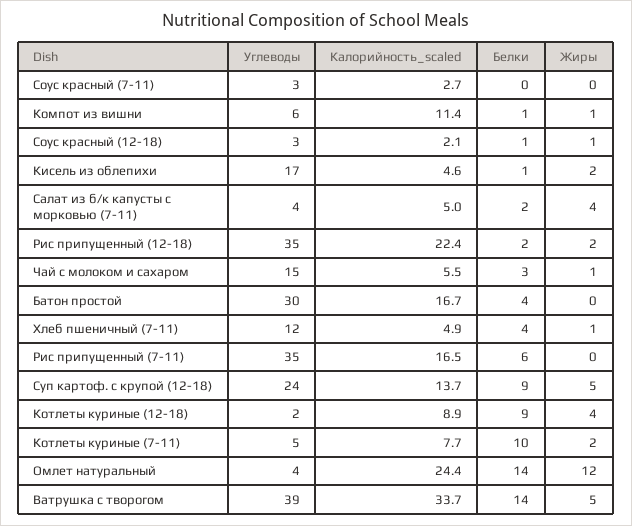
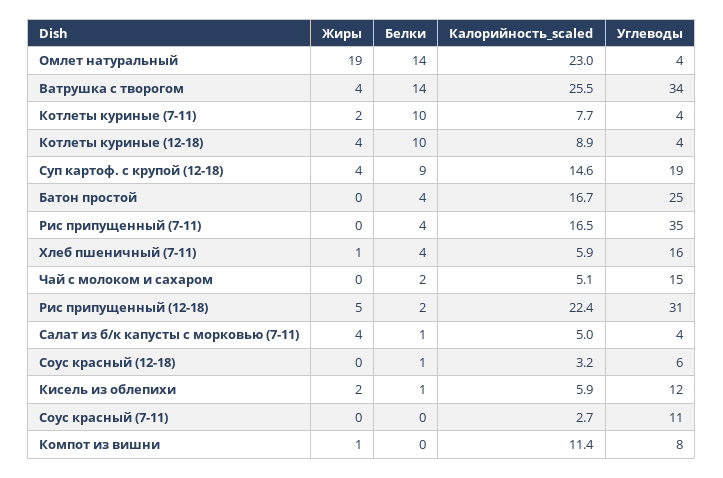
  {
    "Углеводы": {
-     "Соус красный (7-11)": 3,
+     "Соус красный (7-11)": 11,
-     "Компот из вишни": 6,
+     "Компот из вишни": 8,
-     "Соус красный (12-18)": 3,
+     "Соус красный (12-18)": 6,
-     "Кисель из облепихи": 17,
+     "Кисель из облепихи": 12,
      "Салат из б/к капусты с морковью (7-11)": 4,
-     "Рис припущенный (12-18)": 35,
+     "Рис припущенный (12-18)": 31,
      "Чай с молоком и сахаром": 15,
-     "Батон простой": 30,
+     "Батон простой": 25,
-     "Хлеб пшеничный (7-11)": 12,
+     "Хлеб пшеничный (7-11)": 16,
      "Рис припущенный (7-11)": 35,
-     "Суп картоф. с крупой (12-18)": 24,
+     "Суп картоф. с крупой (12-18)": 19,
-     "Котлеты куриные (12-18)": 2,
+     "Котлеты куриные (12-18)": 4,
-     "Котлеты куриные (7-11)": 5,
+     "Котлеты куриные (7-11)": 4,
      "Омлет натуральный": 4,
-     "Ватрушка с творогом": 39
+     "Ватрушка с творогом": 34
    },
    "Калорийность_scaled": {
      "Соус красный (7-11)": 2.7,
      "Компот из вишни": 11.4,
-     "Соус красный (12-18)": 2.1,
+     "Соус красный (12-18)": 3.2,
-     "Кисель из облепихи": 4.6,
+     "Кисель из облепихи": 5.9,
      "Салат из б/к капусты с морковью (7-11)": 5,
      "Рис припущенный (12-18)": 22.4,
-     "Чай с молоком и сахаром": 5.5,
+     "Чай с молоком и сахаром": 5.1,
      "Батон простой": 16.7,
-     "Хлеб пшеничный (7-11)": 4.9,
+     "Хлеб пшеничный (7-11)": 5.9,
      "Рис припущенный (7-11)": 16.5,
-     "Суп картоф. с крупой (12-18)": 13.7,
+     "Суп картоф. с крупой (12-18)": 14.6,
      "Котлеты куриные (12-18)": 8.9,
      "Котлеты куриные (7-11)": 7.7,
-     "Омлет натуральный": 24.4,
+     "Омлет натуральный": 23,
-     "Ватрушка с творогом": 33.7
+     "Ватрушка с творогом": 25.5
    },
    "Белки": {
      "Соус красный (7-11)": 0,
-     "Компот из вишни": 1,
+     "Компот из вишни": 0,
      "Соус красный (12-18)": 1,
      "Кисель из облепихи": 1,
-     "Салат из б/к капусты с морковью (7-11)": 2,
+     "Салат из б/к капусты с морковью (7-11)": 1,
      "Рис припущенный (12-18)": 2,
-     "Чай с молоком и сахаром": 3,
+     "Чай с молоком и сахаром": 2,
      "Батон простой": 4,
      "Хлеб пшеничный (7-11)": 4,
-     "Рис припущенный (7-11)": 6,
+     "Рис припущенный (7-11)": 4,
      "Суп картоф. с крупой (12-18)": 9,
-     "Котлеты куриные (12-18)": 9,
+     "Котлеты куриные (12-18)": 10,
      "Котлеты куриные (7-11)": 10,
      "Омлет натуральный": 14,
      "Ватрушка с творогом": 14
    },
    "Жиры": {
      "Соус красный (7-11)": 0,
      "Компот из вишни": 1,
-     "Соус красный (12-18)": 1,
+     "Соус красный (12-18)": 0,
      "Кисель из облепихи": 2,
      "Салат из б/к капусты с морковью (7-11)": 4,
-     "Рис припущенный (12-18)": 2,
+     "Рис припущенный (12-18)": 5,
-     "Чай с молоком и сахаром": 1,
+     "Чай с молоком и сахаром": 0,
      "Батон простой": 0,
      "Хлеб пшеничный (7-11)": 1,
      "Рис припущенный (7-11)": 0,
-     "Суп картоф. с крупой (12-18)": 5,
+     "Суп картоф. с крупой (12-18)": 4,
      "Котлеты куриные (12-18)": 4,
      "Котлеты куриные (7-11)": 2,
-     "Омлет натуральный": 12,
+     "Омлет натуральный": 19,
-     "Ватрушка с творогом": 5
+     "Ватрушка с творогом": 4
    }
  }

